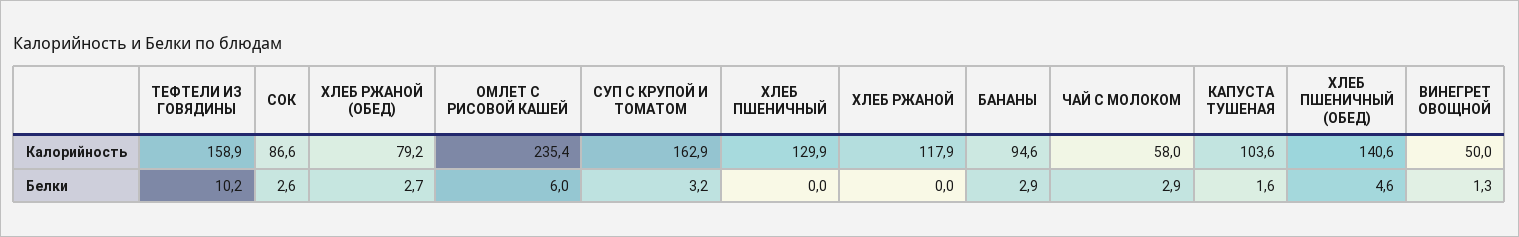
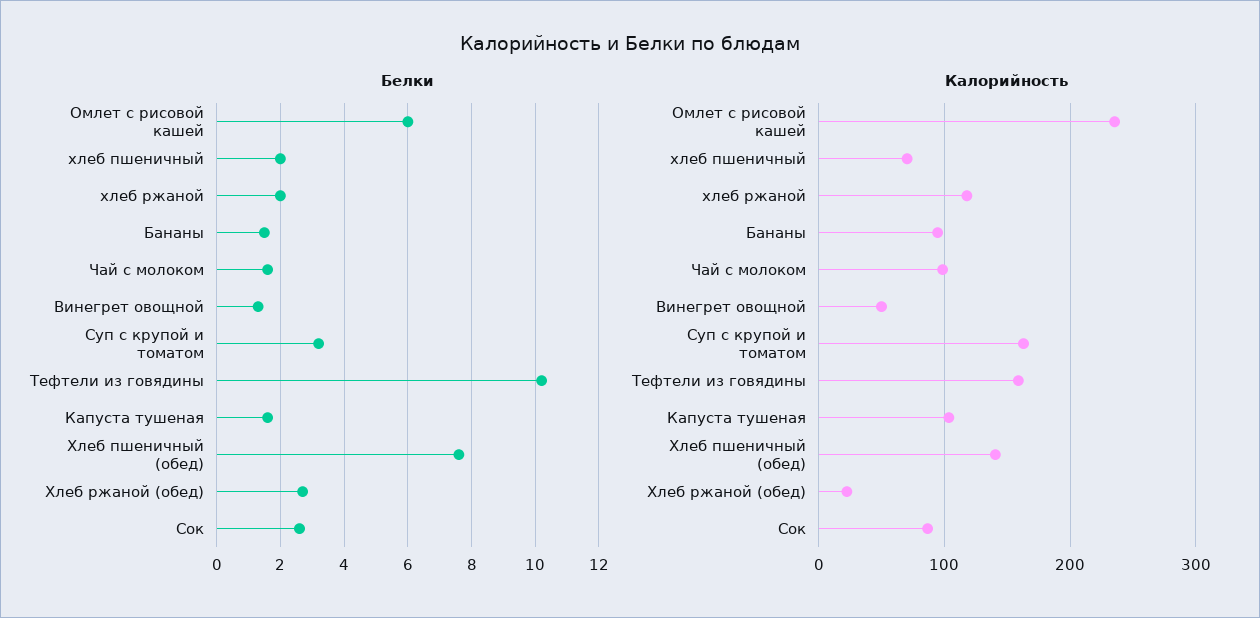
  {
    "Калорийность": {
      "ТЕФТЕЛИ ИЗ ГОВЯДИНЫ": 158.9,
      "СОК": 86.6,
-     "ХЛЕБ РЖАНОЙ (ОБЕД)": 79.2,
+     "ХЛЕБ РЖАНОЙ (ОБЕД)": 20,
      "ОМЛЕТ С РИСОВОЙ КАШЕЙ": 235.4,
      "СУП С КРУПОЙ И ТОМАТОМ": 162.9,
-     "ХЛЕБ ПШЕНИЧНЫЙ": 129.9,
+     "ХЛЕБ ПШЕНИЧНЫЙ": 70,
      "ХЛЕБ РЖАНОЙ": 117.9,
      "БАНАНЫ": 94.6,
-     "ЧАЙ С МОЛОКОМ": 58,
+     "ЧАЙ С МОЛОКОМ": 100,
      "КАПУСТА ТУШЕНАЯ": 103.6,
      "ХЛЕБ ПШЕНИЧНЫЙ (ОБЕД)": 140.6,
      "ВИНЕГРЕТ ОВОЩНОЙ": 50
    },
    "Белки": {
      "ТЕФТЕЛИ ИЗ ГОВЯДИНЫ": 10.2,
      "СОК": 2.6,
      "ХЛЕБ РЖАНОЙ (ОБЕД)": 2.7,
      "ОМЛЕТ С РИСОВОЙ КАШЕЙ": 6,
      "СУП С КРУПОЙ И ТОМАТОМ": 3.2,
-     "ХЛЕБ ПШЕНИЧНЫЙ": 0,
+     "ХЛЕБ ПШЕНИЧНЫЙ": 2,
-     "ХЛЕБ РЖАНОЙ": 0,
+     "ХЛЕБ РЖАНОЙ": 2,
-     "БАНАНЫ": 2.9,
+     "БАНАНЫ": 1.5,
-     "ЧАЙ С МОЛОКОМ": 2.9,
+     "ЧАЙ С МОЛОКОМ": 1.5,
      "КАПУСТА ТУШЕНАЯ": 1.6,
-     "ХЛЕБ ПШЕНИЧНЫЙ (ОБЕД)": 4.6,
+     "ХЛЕБ ПШЕНИЧНЫЙ (ОБЕД)": 7.5,
      "ВИНЕГРЕТ ОВОЩНОЙ": 1.3
    }
  }

